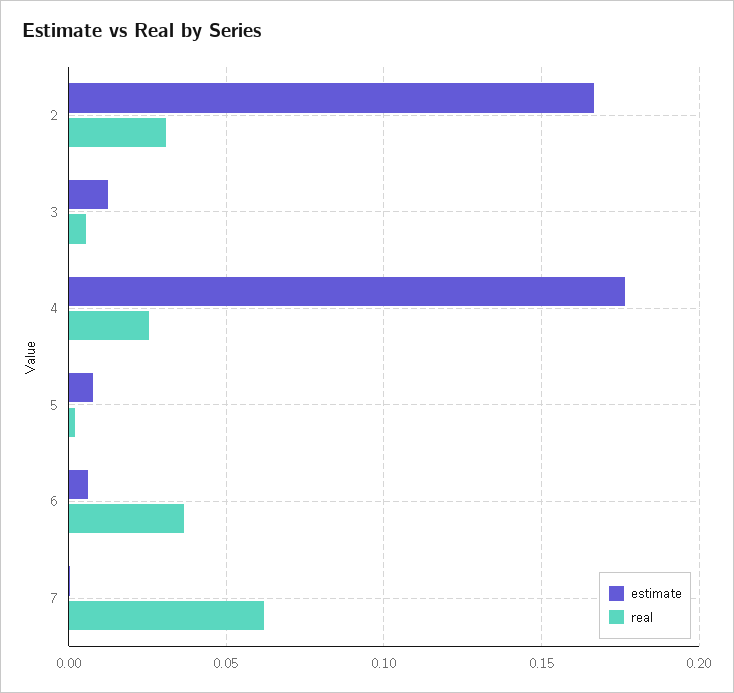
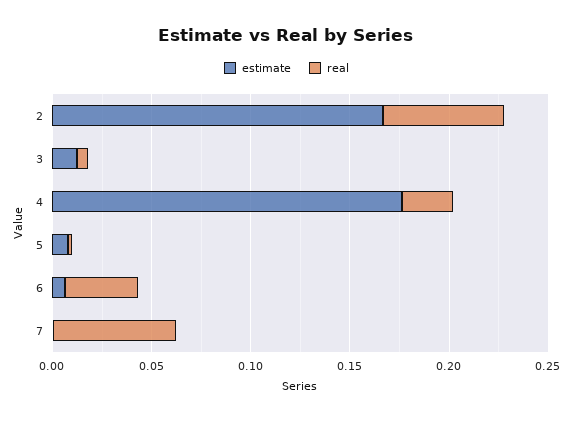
  {
    "estimate": {
      "2": 0.165,
      "3": 0.01,
      "4": 0.175,
      "5": 0.01,
      "6": 0.005,
      "7": 0
    },
    "real": {
-     "2": 0.03,
+     "2": 0.06,
      "3": 0.005,
      "4": 0.025,
      "5": 0,
      "6": 0.035,
      "7": 0.06
    }
  }

